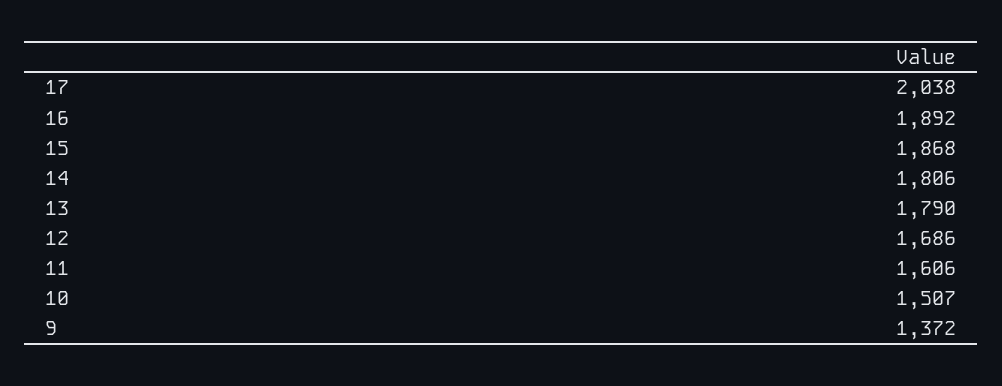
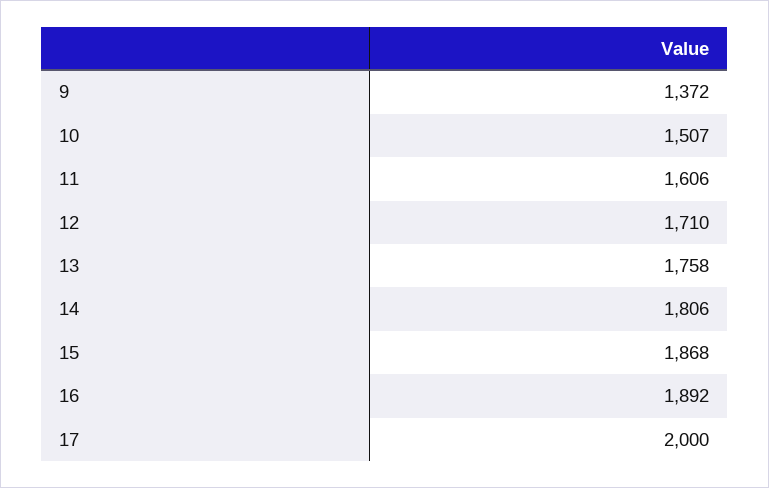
  {
-   "17": 2038,
+   "17": 2000,
    "16": 1892,
    "15": 1868,
    "14": 1806,
-   "13": 1790,
+   "13": 1758,
-   "12": 1686,
+   "12": 1710,
    "11": 1606,
    "10": 1507,
    "9": 1372
  }

